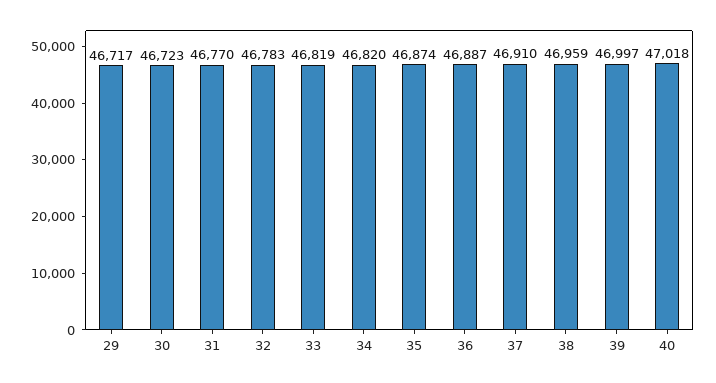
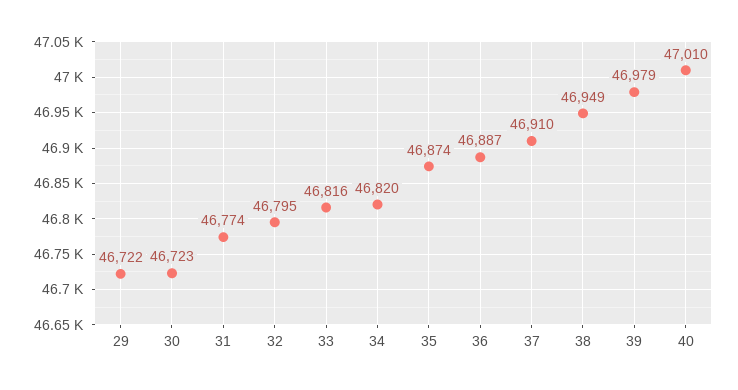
  {
-   "29": 46717,
+   "29": 46722,
    "30": 46723,
-   "31": 46770,
+   "31": 46774,
-   "32": 46783,
+   "32": 46795,
-   "33": 46819,
+   "33": 46816,
    "34": 46820,
    "35": 46874,
    "36": 46887,
    "37": 46910,
-   "38": 46959,
+   "38": 46949,
-   "39": 46997,
+   "39": 46979,
-   "40": 47018
+   "40": 47010
  }

